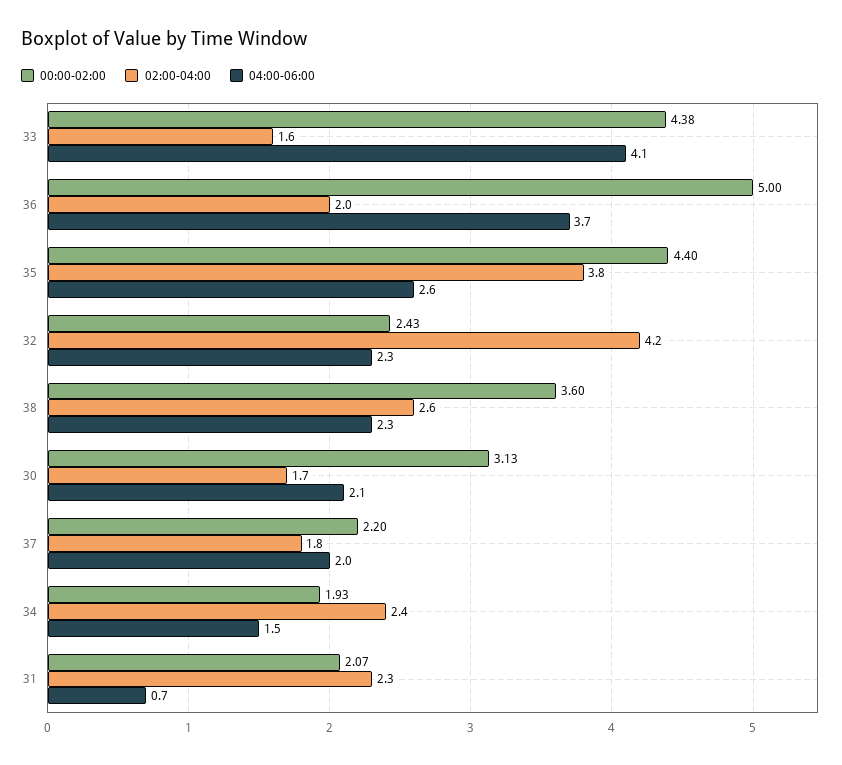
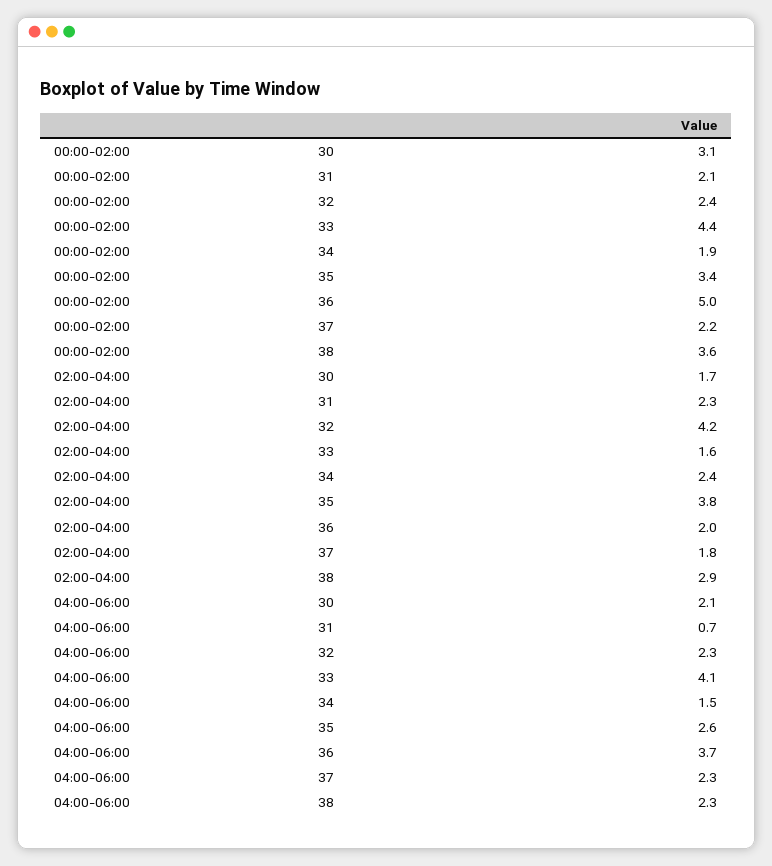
  {
    "00:00-02:00": {
      "33": 4.38,
      "36": 5,
-     "35": 4.4,
+     "35": 3.4,
      "32": 2.43,
      "38": 3.6,
      "30": 3.13,
      "37": 2.2,
      "34": 1.93,
      "31": 2.07
    },
    "02:00-04:00": {
      "33": 1.6,
      "36": 2,
      "35": 3.8,
      "32": 4.2,
-     "38": 2.6,
+     "38": 2.9,
      "30": 1.7,
      "37": 1.8,
      "34": 2.4,
      "31": 2.3
    },
    "04:00-06:00": {
      "33": 4.1,
      "36": 3.7,
      "35": 2.6,
      "32": 2.3,
      "38": 2.3,
      "30": 2.1,
-     "37": 2,
+     "37": 2.3,
      "34": 1.5,
      "31": 0.7
    }
  }

